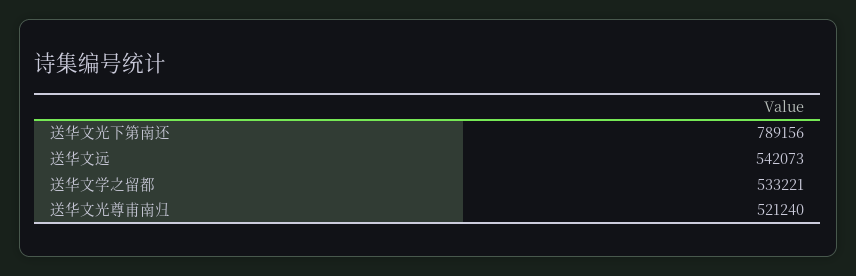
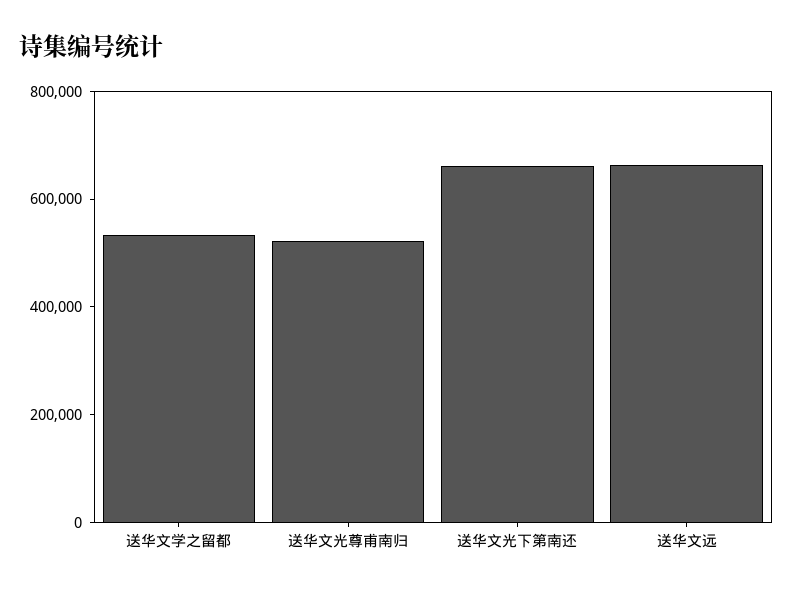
  {
-   "送华文光下第南还": 789156,
+   "送华文光下第南还": 650000,
-   "送华文远": 542073,
+   "送华文远": 650000,
    "送华文学之留都": 533221,
    "送华文光尊甫南归": 521240
  }

